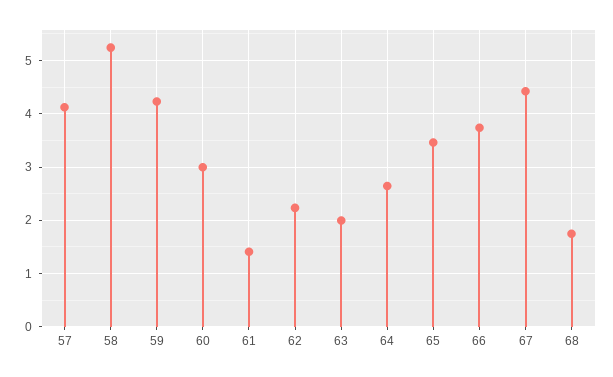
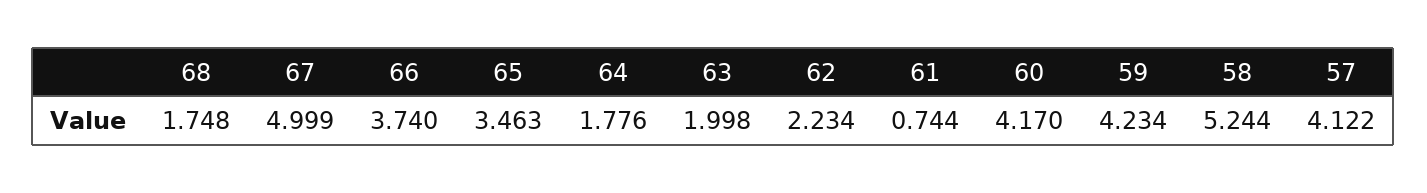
  {
    "57": 4.122,
    "58": 5.244,
    "59": 4.234,
-   "60": 3,
+   "60": 4.17,
-   "61": 1.4,
+   "61": 0.744,
    "62": 2.234,
    "63": 1.998,
-   "64": 2.6,
+   "64": 1.776,
    "65": 3.463,
    "66": 3.74,
-   "67": 4.4,
+   "67": 4.999,
    "68": 1.748
  }

